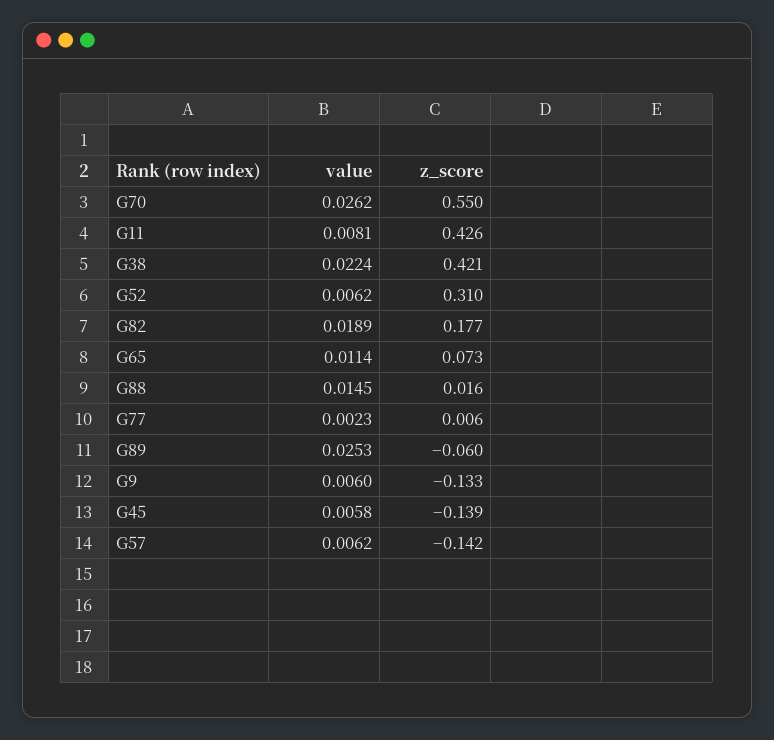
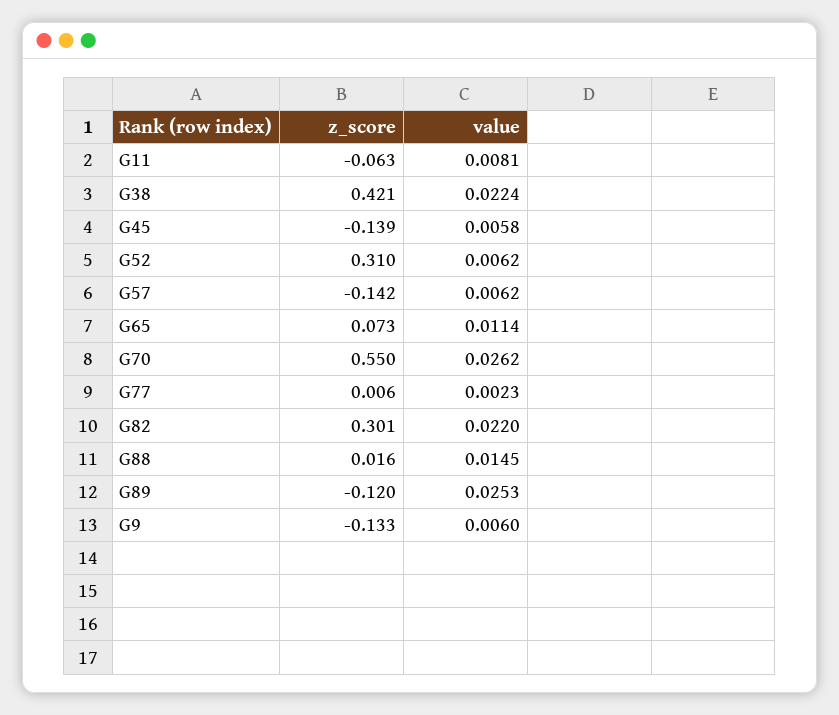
  {
    "value": {
      "G70": 0.0262,
      "G11": 0.0081,
      "G38": 0.0224,
      "G52": 0.0062,
-     "G82": 0.0189,
+     "G82": 0.022,
      "G65": 0.0114,
      "G88": 0.0145,
      "G77": 0.0023,
      "G89": 0.0253,
      "G9": 0.006,
      "G45": 0.0058,
      "G57": 0.0062
    },
    "z_score": {
      "G70": 0.55,
-     "G11": 0.426,
+     "G11": -0.063,
      "G38": 0.421,
      "G52": 0.31,
-     "G82": 0.177,
+     "G82": 0.301,
      "G65": 0.073,
      "G88": 0.016,
      "G77": 0.006,
-     "G89": -0.06,
+     "G89": -0.12,
      "G9": -0.133,
      "G45": -0.139,
      "G57": -0.142
    }
  }

